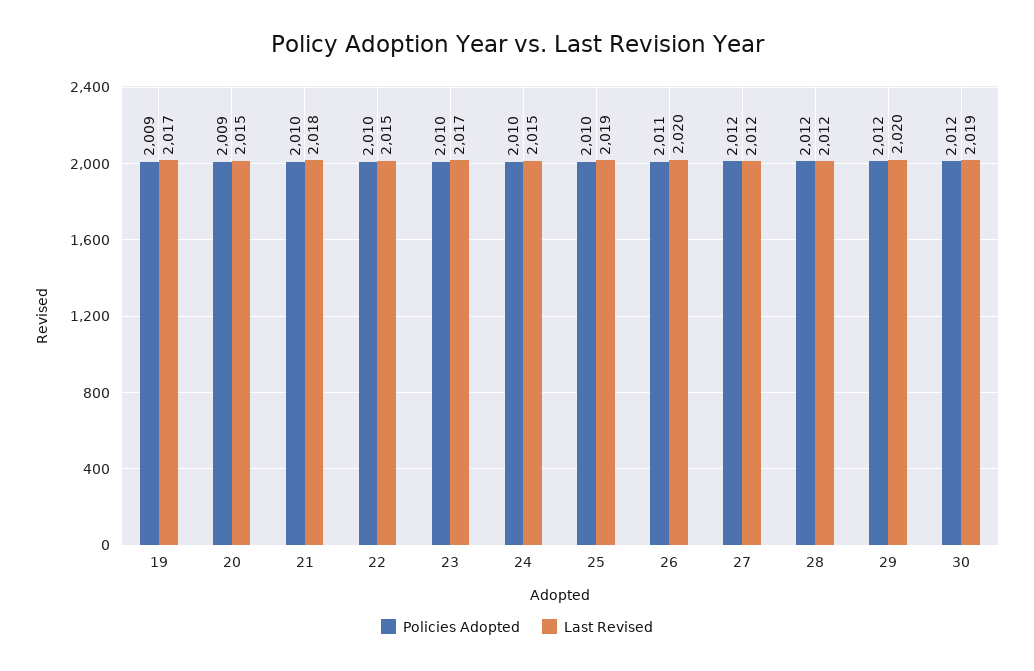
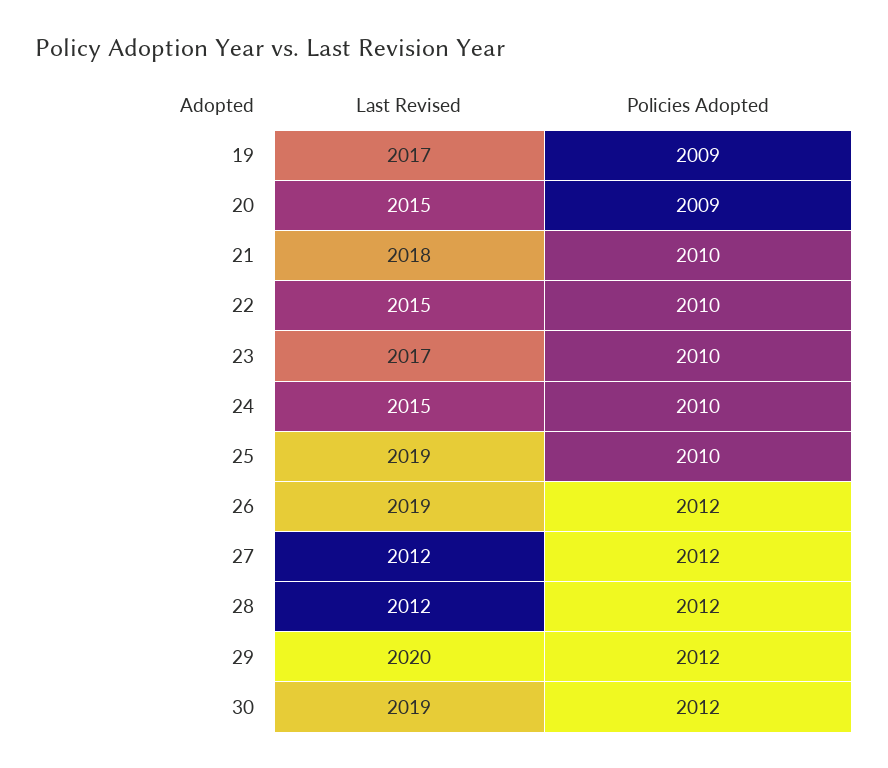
  {
    "Policies Adopted": {
      "19": 2009,
      "20": 2009,
      "21": 2010,
      "22": 2010,
      "23": 2010,
      "24": 2010,
      "25": 2010,
-     "26": 2011,
+     "26": 2012,
      "27": 2012,
      "28": 2012,
      "29": 2012,
      "30": 2012
    },
    "Last Revised": {
      "19": 2017,
      "20": 2015,
      "21": 2018,
      "22": 2015,
      "23": 2017,
      "24": 2015,
      "25": 2019,
-     "26": 2020,
+     "26": 2019,
      "27": 2012,
      "28": 2012,
      "29": 2020,
      "30": 2019
    }
  }

